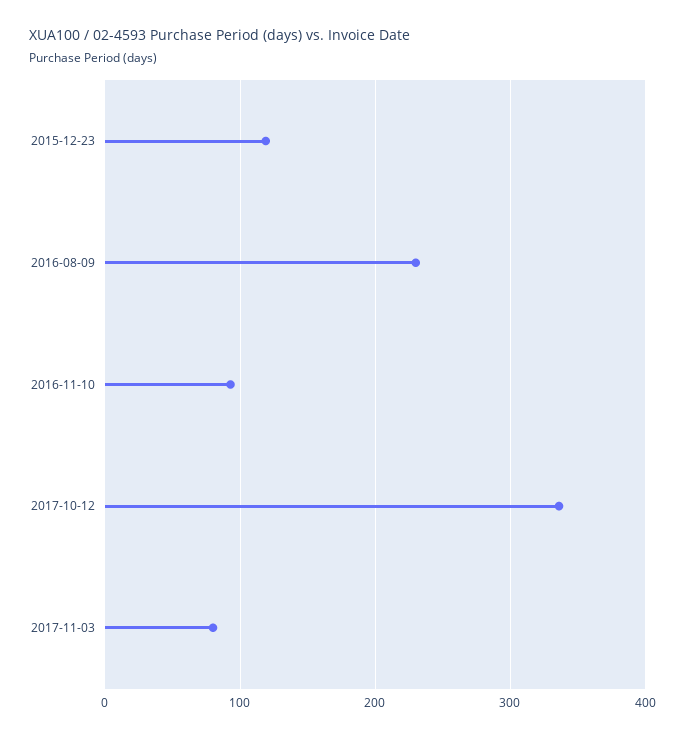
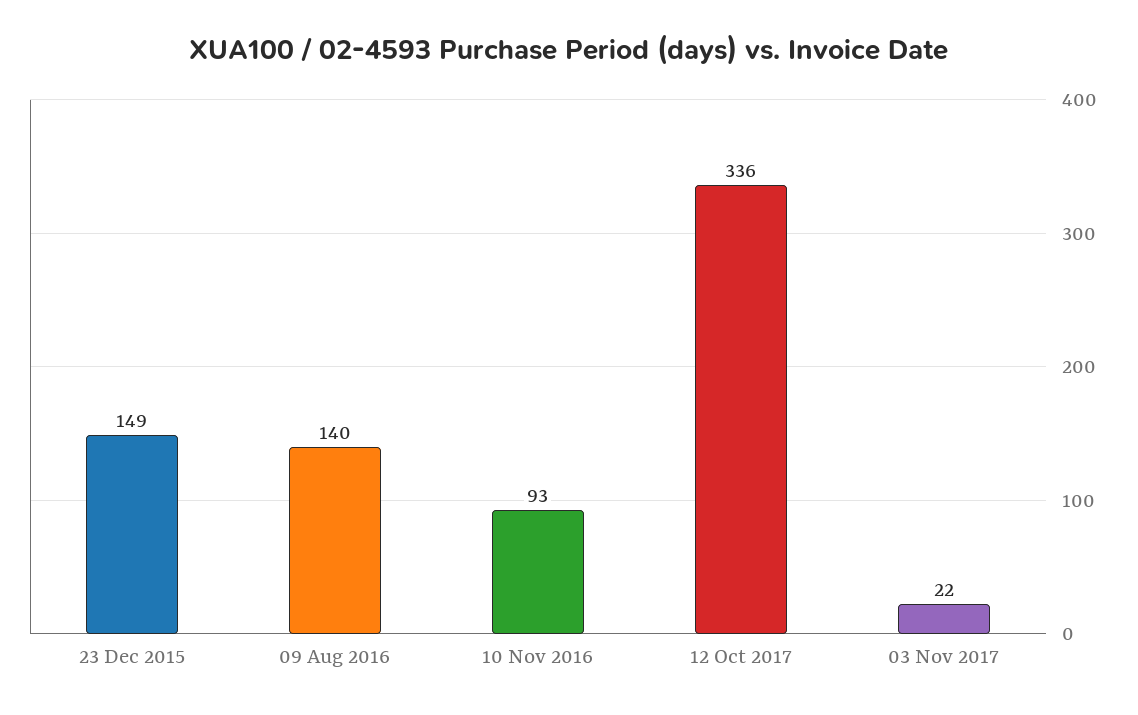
  {
-   "2015-12-23": 120,
+   "2015-12-23": 149,
-   "2016-08-09": 230,
+   "2016-08-09": 140,
    "2016-11-10": 93,
    "2017-10-12": 336,
-   "2017-11-03": 80
+   "2017-11-03": 22
  }

